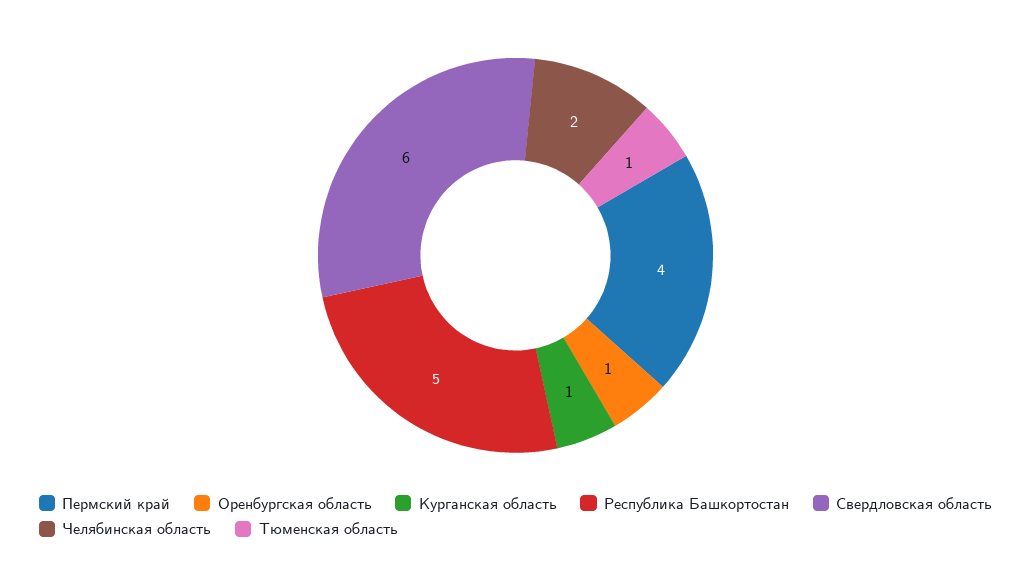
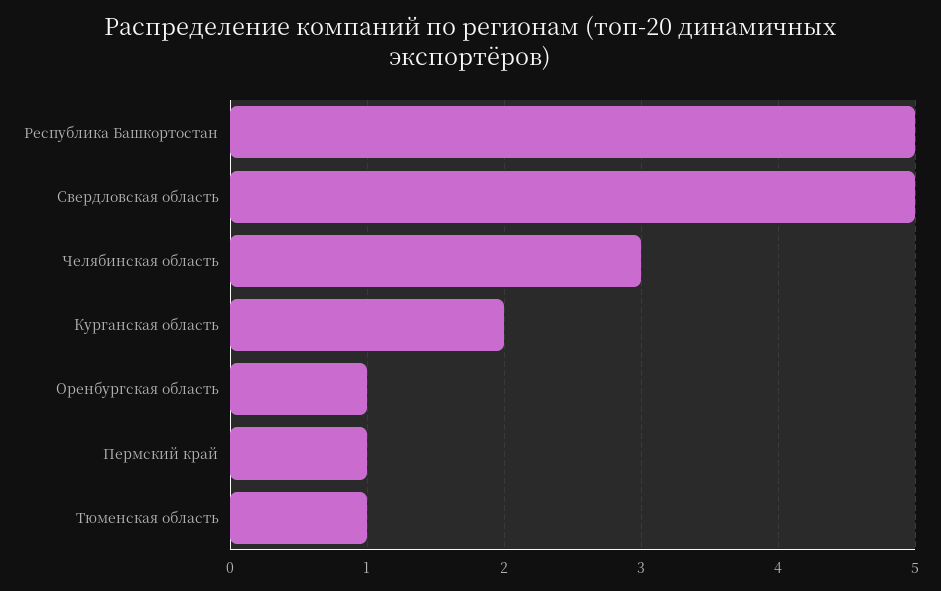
  {
-   "Пермский край": 4,
+   "Пермский край": 1,
    "Оренбургская область": 1,
-   "Курганская область": 1,
+   "Курганская область": 2,
    "Республика Башкортостан": 5,
-   "Свердловская область": 6,
+   "Свердловская область": 5,
-   "Челябинская область": 2,
+   "Челябинская область": 3,
    "Тюменская область": 1
  }

